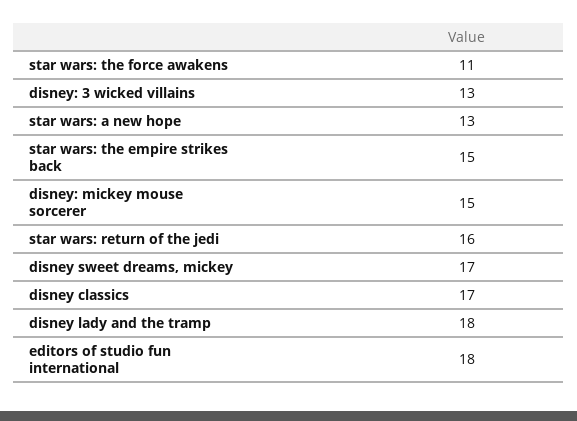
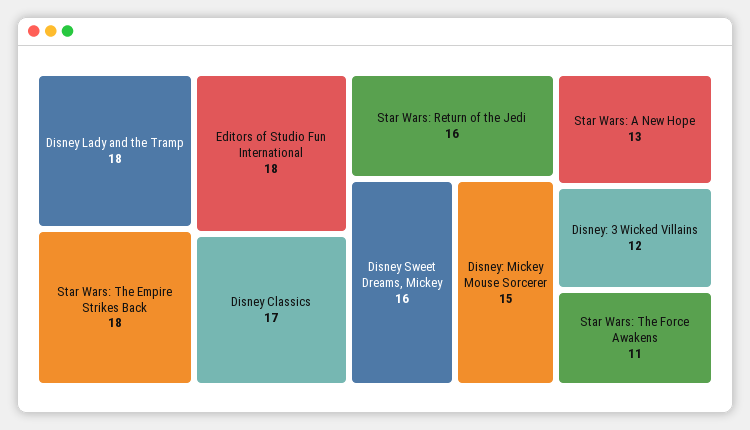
  {
    "star wars: the force awakens": 11,
-   "disney: 3 wicked villains": 13,
+   "disney: 3 wicked villains": 12,
    "star wars: a new hope": 13,
-   "star wars: the empire strikes back": 15,
+   "star wars: the empire strikes back": 18,
    "disney: mickey mouse sorcerer": 15,
    "star wars: return of the jedi": 16,
-   "disney sweet dreams, mickey": 17,
+   "disney sweet dreams, mickey": 16,
    "disney classics": 17,
    "disney lady and the tramp": 18,
    "editors of studio fun international": 18
  }

